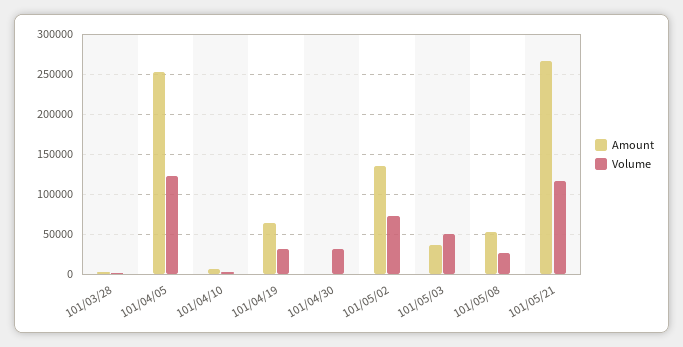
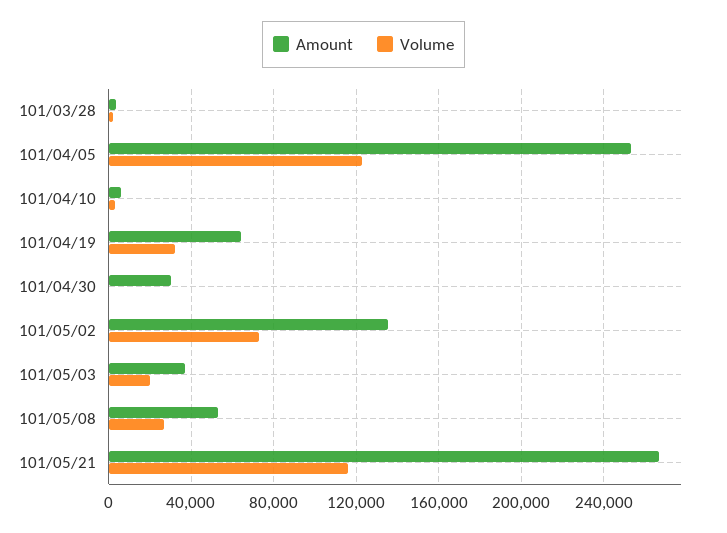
  {
    "Amount": {
      "101/03/28": 5000,
      "101/04/05": 255000,
      "101/04/10": 5000,
      "101/04/19": 65000,
-     "101/04/30": 0,
+     "101/04/30": 30000,
      "101/05/02": 135000,
      "101/05/03": 35000,
      "101/05/08": 55000,
      "101/05/21": 265000
    },
    "Volume": {
      "101/03/28": 0,
      "101/04/05": 125000,
      "101/04/10": 5000,
      "101/04/19": 30000,
-     "101/04/30": 30000,
+     "101/04/30": 0,
      "101/05/02": 75000,
-     "101/05/03": 50000,
+     "101/05/03": 20000,
      "101/05/08": 25000,
      "101/05/21": 115000
    }
  }

